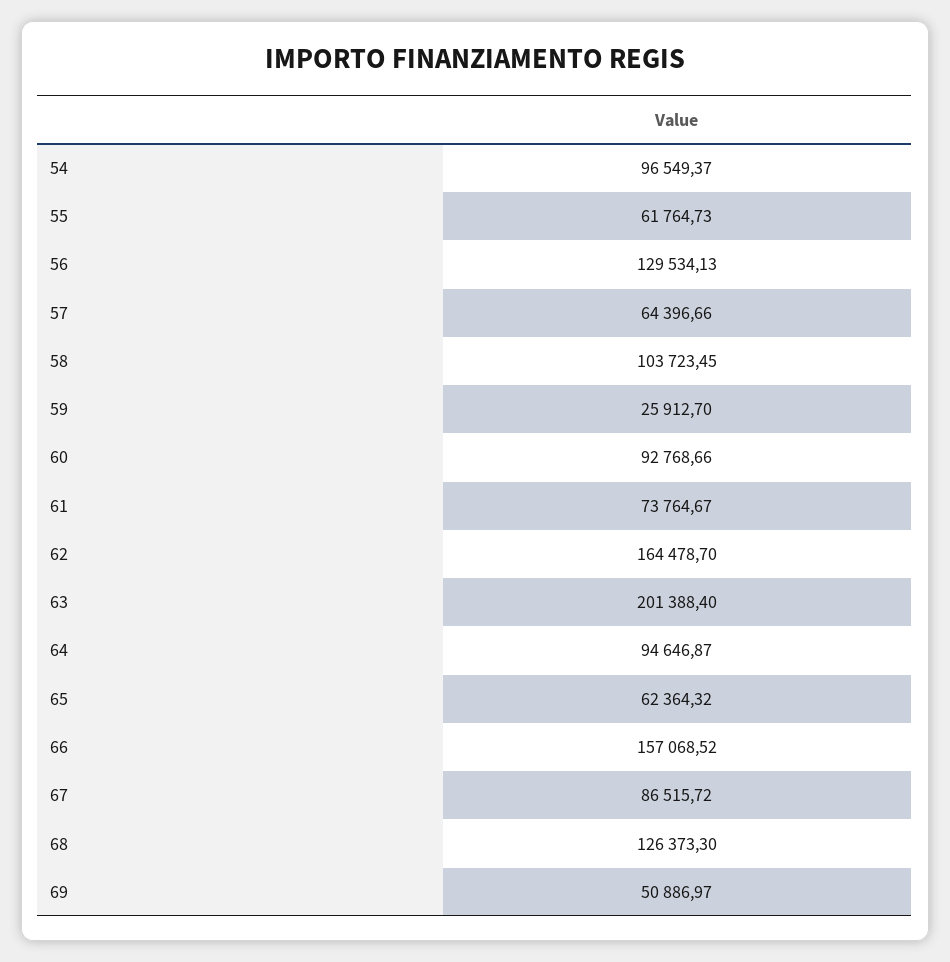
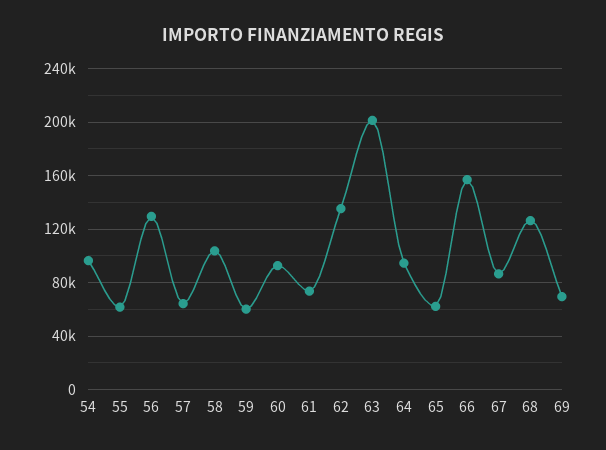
  {
    "54": 96549.37,
    "55": 61764.73,
    "56": 129534.13,
    "57": 64396.66,
    "58": 103723.45,
-   "59": 25912.7,
+   "59": 60000,
    "60": 92768.66,
    "61": 73764.67,
-   "62": 164478.7,
+   "62": 135000,
    "63": 201388.4,
    "64": 94646.87,
    "65": 62364.32,
    "66": 157068.52,
    "67": 86515.72,
    "68": 126373.3,
-   "69": 50886.97
+   "69": 70000
  }

